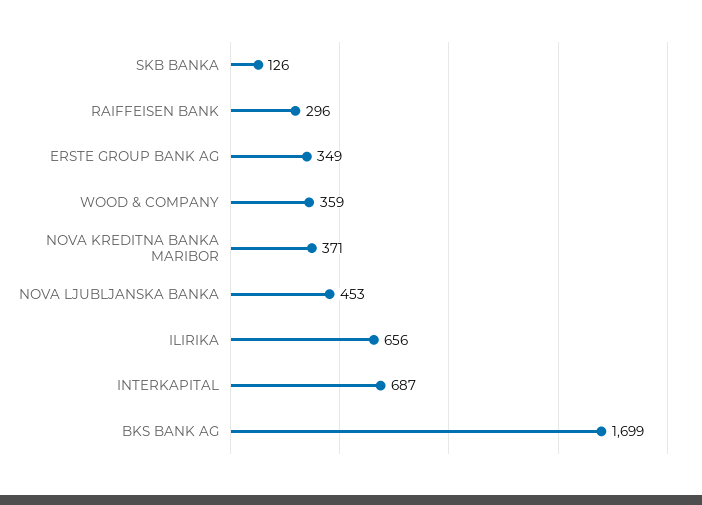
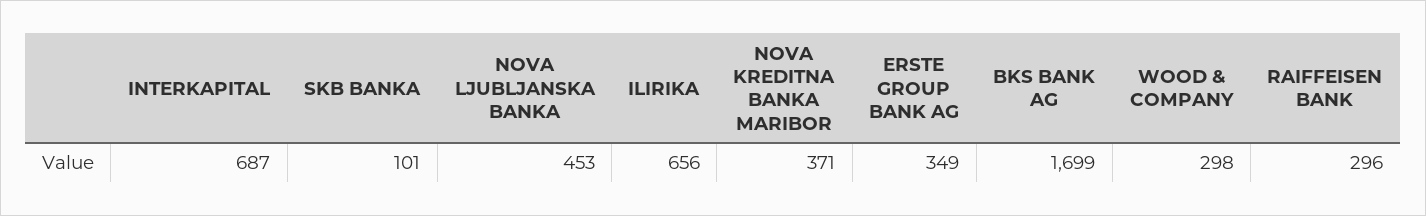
  {
-   "SKB BANKA": 126,
+   "SKB BANKA": 101,
    "RAIFFEISEN BANK": 296,
    "ERSTE GROUP BANK AG": 349,
-   "WOOD & COMPANY": 359,
+   "WOOD & COMPANY": 298,
    "NOVA KREDITNA BANKA MARIBOR": 371,
    "NOVA LJUBLJANSKA BANKA": 453,
    "ILIRIKA": 656,
    "INTERKAPITAL": 687,
    "BKS BANK AG": 1699
  }

